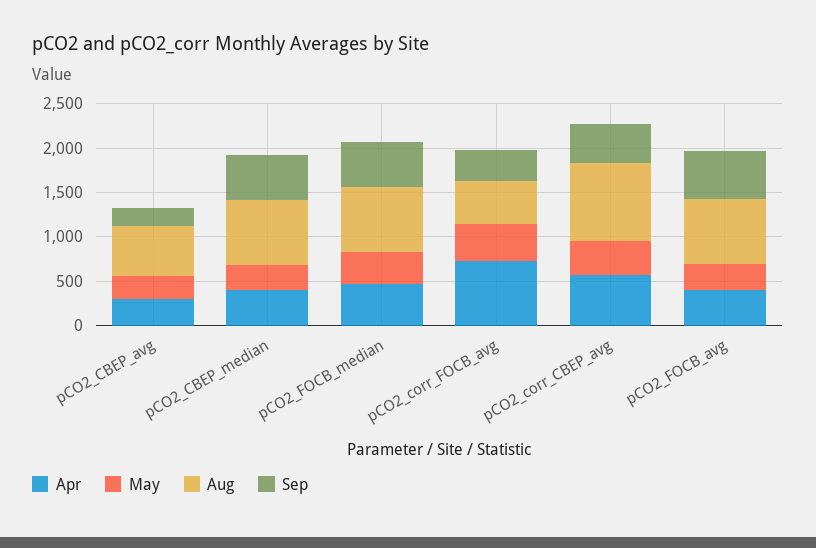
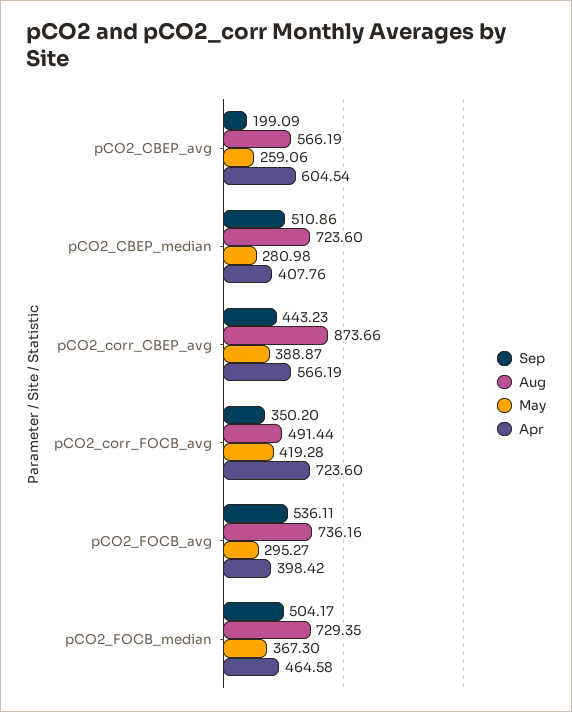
  {
    "Apr": {
-     "pCO2_CBEP_avg": 300,
+     "pCO2_CBEP_avg": 604.54,
      "pCO2_CBEP_median": 407.76,
      "pCO2_FOCB_median": 464.58,
      "pCO2_corr_FOCB_avg": 723.6,
      "pCO2_corr_CBEP_avg": 566.19,
      "pCO2_FOCB_avg": 398.42
    },
    "May": {
      "pCO2_CBEP_avg": 259.06,
      "pCO2_CBEP_median": 280.98,
      "pCO2_FOCB_median": 367.3,
      "pCO2_corr_FOCB_avg": 419.28,
      "pCO2_corr_CBEP_avg": 388.87,
      "pCO2_FOCB_avg": 295.27
    },
    "Aug": {
      "pCO2_CBEP_avg": 566.19,
      "pCO2_CBEP_median": 723.6,
      "pCO2_FOCB_median": 729.35,
      "pCO2_corr_FOCB_avg": 491.44,
      "pCO2_corr_CBEP_avg": 873.66,
      "pCO2_FOCB_avg": 736.16
    },
    "Sep": {
      "pCO2_CBEP_avg": 199.09,
      "pCO2_CBEP_median": 510.86,
      "pCO2_FOCB_median": 504.17,
      "pCO2_corr_FOCB_avg": 350.2,
      "pCO2_corr_CBEP_avg": 443.23,
      "pCO2_FOCB_avg": 536.11
    }
  }

